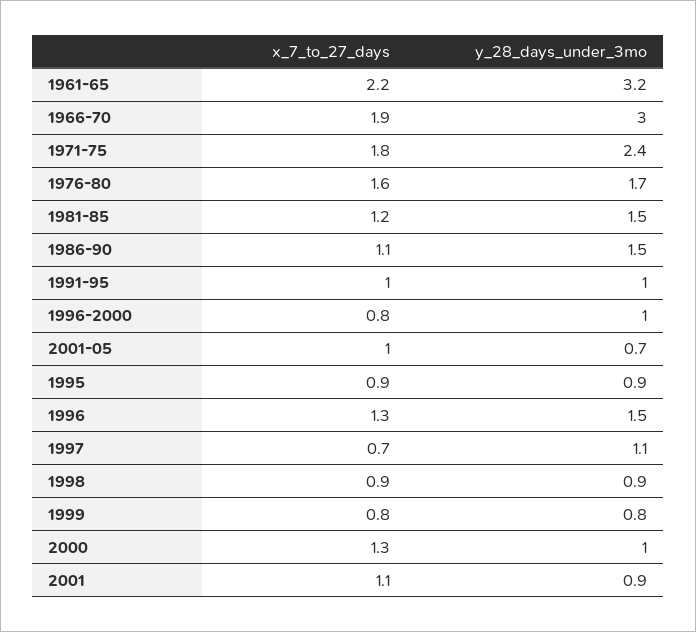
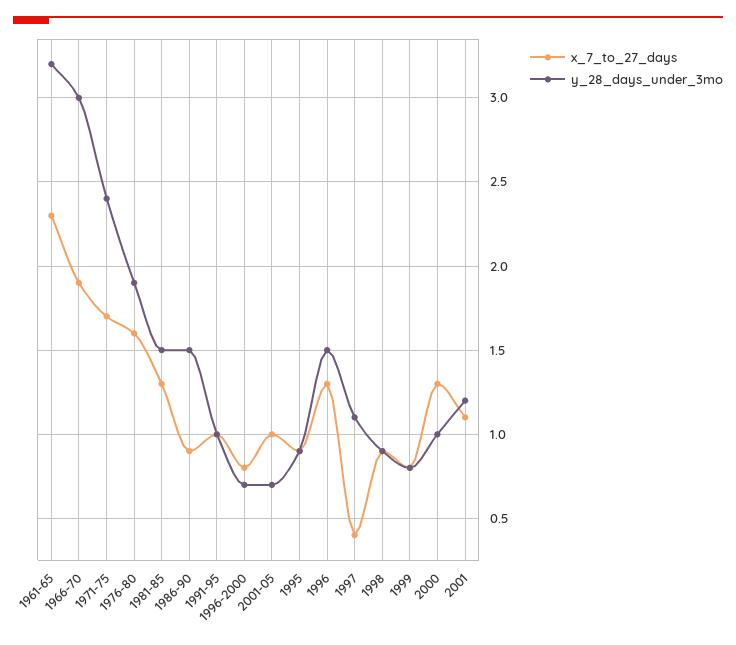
  {
    "x_7_to_27_days": {
-     "1961-65": 2.2,
+     "1961-65": 2.3,
      "1966-70": 1.9,
-     "1971-75": 1.8,
+     "1971-75": 1.7,
      "1976-80": 1.6,
-     "1981-85": 1.2,
+     "1981-85": 1.3,
-     "1986-90": 1.1,
+     "1986-90": 0.9,
      "1991-95": 1,
      "1996-2000": 0.8,
      "2001-05": 1,
      "1995": 0.9,
      "1996": 1.3,
-     "1997": 0.7,
+     "1997": 0.4,
      "1998": 0.9,
      "1999": 0.8,
      "2000": 1.3,
      "2001": 1.1
    },
    "y_28_days_under_3mo": {
      "1961-65": 3.2,
      "1966-70": 3,
      "1971-75": 2.4,
-     "1976-80": 1.7,
+     "1976-80": 1.9,
      "1981-85": 1.5,
      "1986-90": 1.5,
      "1991-95": 1,
-     "1996-2000": 1,
+     "1996-2000": 0.7,
      "2001-05": 0.7,
      "1995": 0.9,
      "1996": 1.5,
      "1997": 1.1,
      "1998": 0.9,
      "1999": 0.8,
      "2000": 1,
-     "2001": 0.9
+     "2001": 1.2
    }
  }

